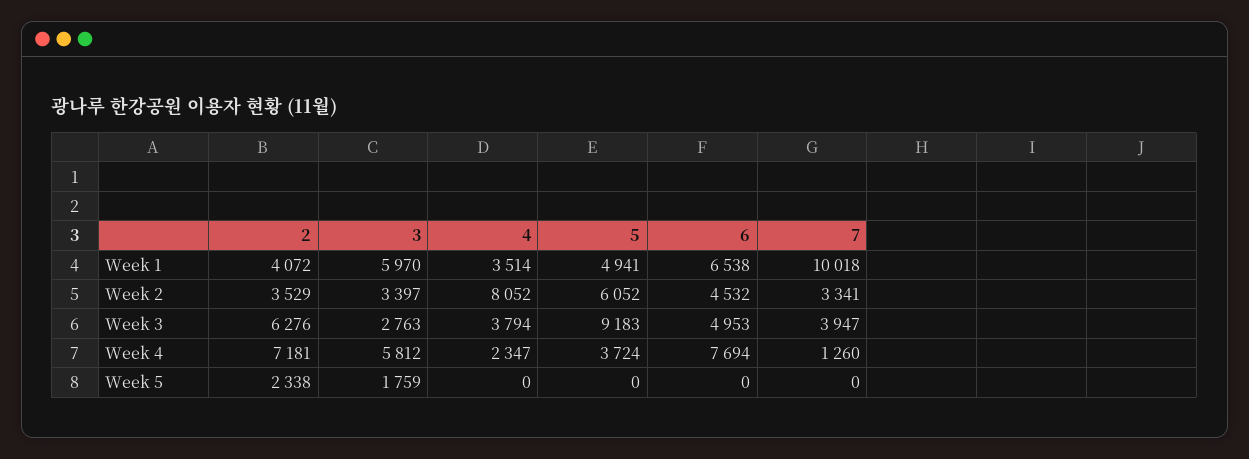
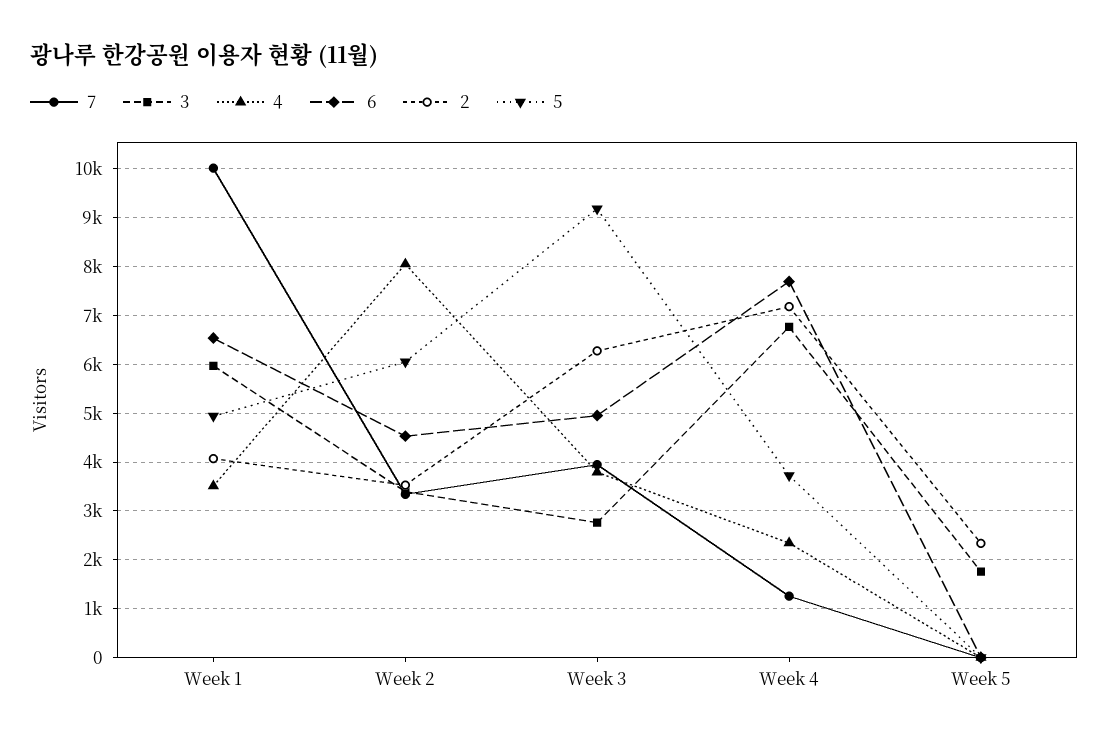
  {
    "2": {
      "Week 1": 4072,
      "Week 2": 3529,
      "Week 3": 6276,
      "Week 4": 7181,
      "Week 5": 2338
    },
    "3": {
      "Week 1": 5970,
      "Week 2": 3397,
      "Week 3": 2763,
-     "Week 4": 5812,
+     "Week 4": 6800,
      "Week 5": 1759
    },
    "4": {
      "Week 1": 3514,
      "Week 2": 8052,
      "Week 3": 3794,
      "Week 4": 2347,
      "Week 5": 0
    },
    "5": {
      "Week 1": 4941,
      "Week 2": 6052,
      "Week 3": 9183,
      "Week 4": 3724,
      "Week 5": 0
    },
    "6": {
      "Week 1": 6538,
      "Week 2": 4532,
      "Week 3": 4953,
      "Week 4": 7694,
      "Week 5": 0
    },
    "7": {
      "Week 1": 10018,
      "Week 2": 3341,
      "Week 3": 3947,
      "Week 4": 1260,
      "Week 5": 0
    }
  }

